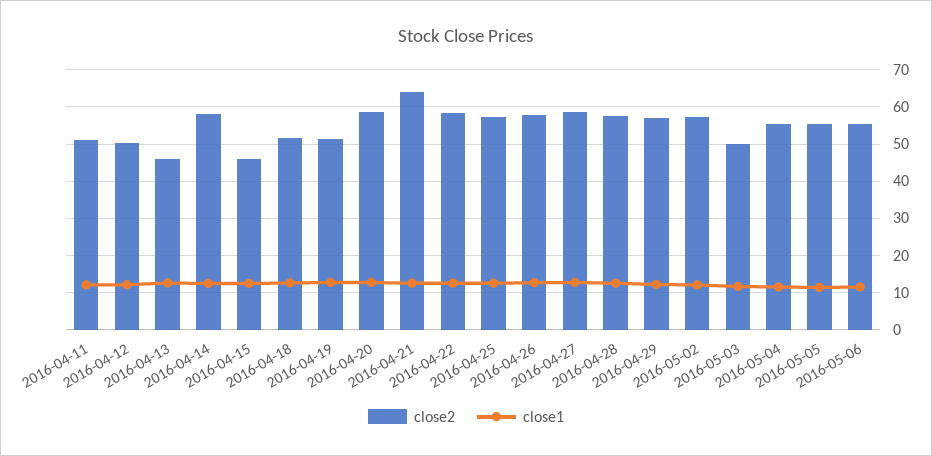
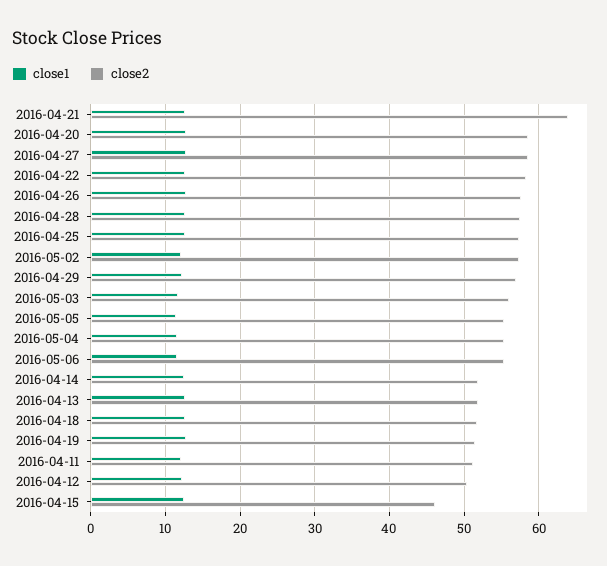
  {
    "close2": {
      "2016-04-11": 51,
      "2016-04-12": 50,
-     "2016-04-13": 46,
+     "2016-04-13": 52,
-     "2016-04-14": 58,
+     "2016-04-14": 52,
      "2016-04-15": 46,
      "2016-04-18": 52,
      "2016-04-19": 51,
      "2016-04-20": 59,
      "2016-04-21": 64,
      "2016-04-22": 58,
      "2016-04-25": 57,
      "2016-04-26": 58,
      "2016-04-27": 59,
      "2016-04-28": 58,
      "2016-04-29": 57,
      "2016-05-02": 57,
-     "2016-05-03": 50,
+     "2016-05-03": 56,
      "2016-05-04": 55,
      "2016-05-05": 55,
      "2016-05-06": 55
    },
    "close1": {
      "2016-04-11": 12,
      "2016-04-12": 12,
      "2016-04-13": 13,
      "2016-04-14": 13,
      "2016-04-15": 13,
      "2016-04-18": 13,
      "2016-04-19": 13,
      "2016-04-20": 13,
      "2016-04-21": 13,
      "2016-04-22": 13,
      "2016-04-25": 13,
      "2016-04-26": 13,
      "2016-04-27": 13,
      "2016-04-28": 13,
      "2016-04-29": 12,
      "2016-05-02": 12,
      "2016-05-03": 12,
      "2016-05-04": 12,
      "2016-05-05": 11,
      "2016-05-06": 12
    }
  }

